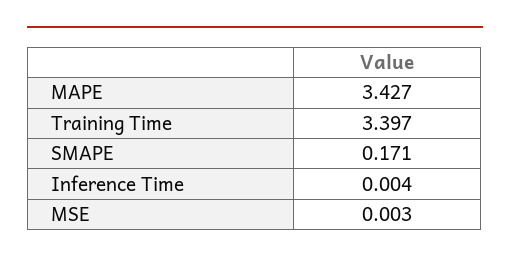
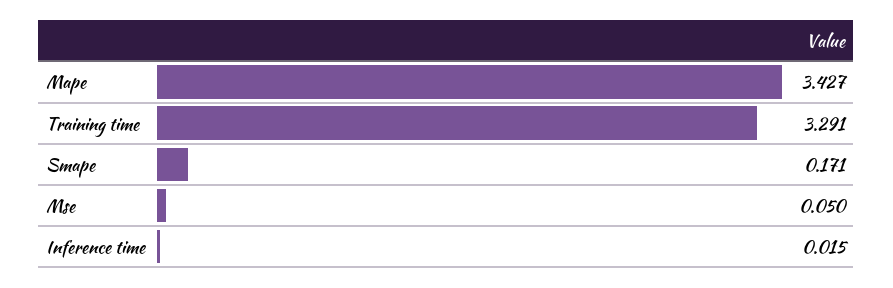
  {
    "MAPE": 3.427,
-   "Training Time": 3.397,
+   "Training Time": 3.291,
    "SMAPE": 0.171,
-   "Inference Time": 0.004,
+   "Inference Time": 0.015,
-   "MSE": 0.003
+   "MSE": 0.05
  }

